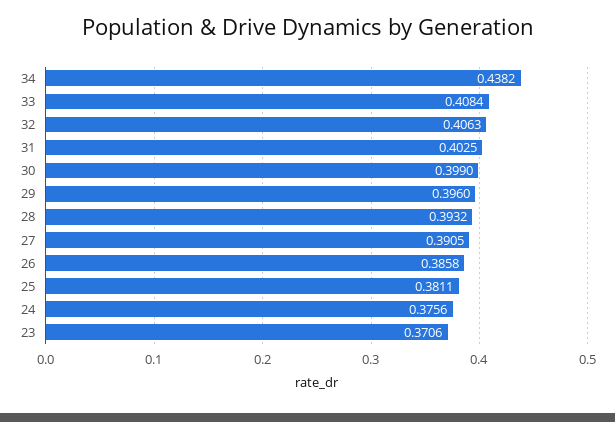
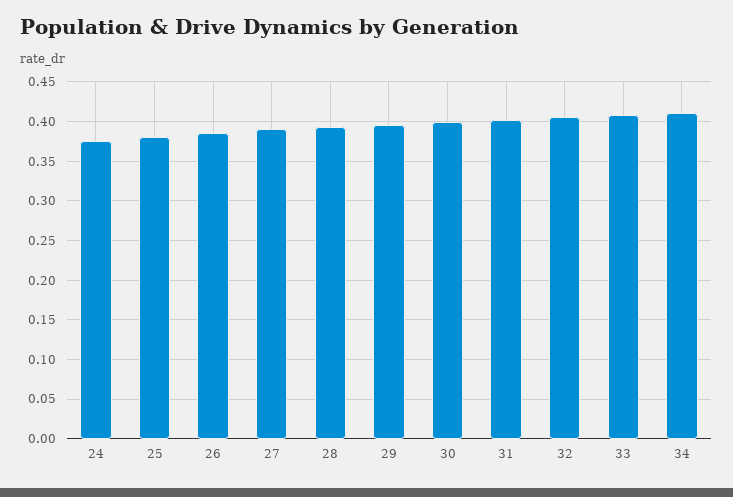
  {
-   "34": 0.4382,
+   "34": 0.41,
    "33": 0.4084,
    "32": 0.4063,
    "31": 0.4025,
    "30": 0.399,
    "29": 0.396,
    "28": 0.3932,
    "27": 0.3905,
    "26": 0.3858,
    "25": 0.3811,
-   "24": 0.3756,
+   "24": 0.3756
-   "23": 0.3706
  }

